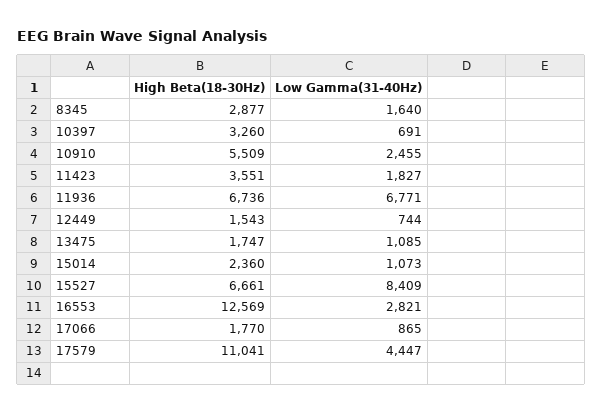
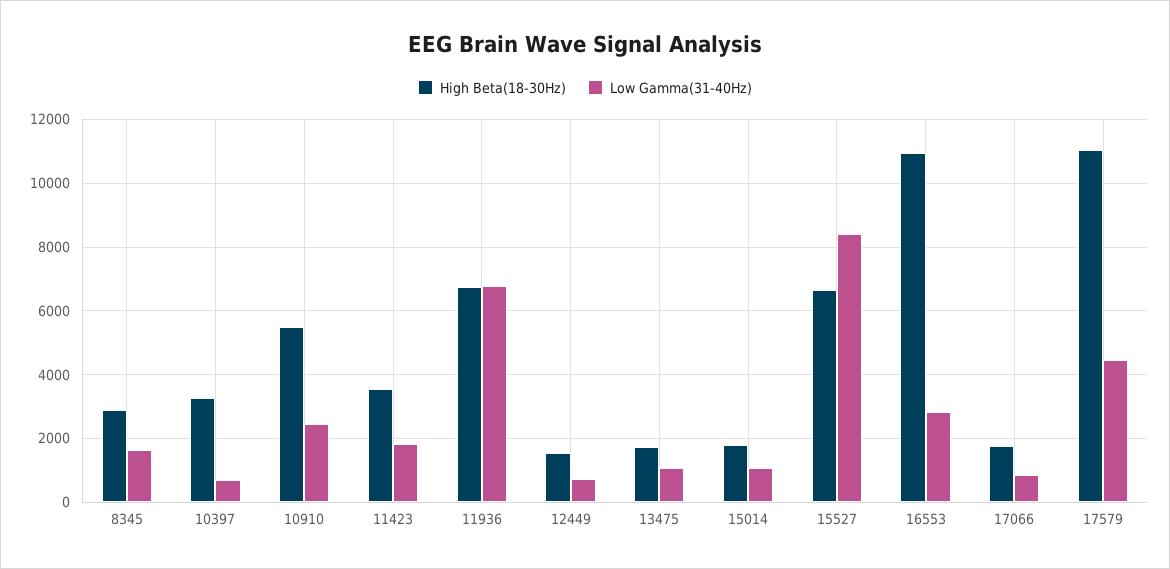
  {
    "High Beta(18-30Hz)": {
      "8345": 2877,
      "10397": 3260,
      "10910": 5509,
      "11423": 3551,
      "11936": 6736,
      "12449": 1543,
      "13475": 1747,
-     "15014": 2360,
+     "15014": 1800,
      "15527": 6661,
-     "16553": 12569,
+     "16553": 11000,
      "17066": 1770,
      "17579": 11041
    },
    "Low Gamma(31-40Hz)": {
      "8345": 1640,
      "10397": 691,
      "10910": 2455,
      "11423": 1827,
      "11936": 6771,
      "12449": 744,
      "13475": 1085,
      "15014": 1073,
      "15527": 8409,
      "16553": 2821,
      "17066": 865,
      "17579": 4447
    }
  }

